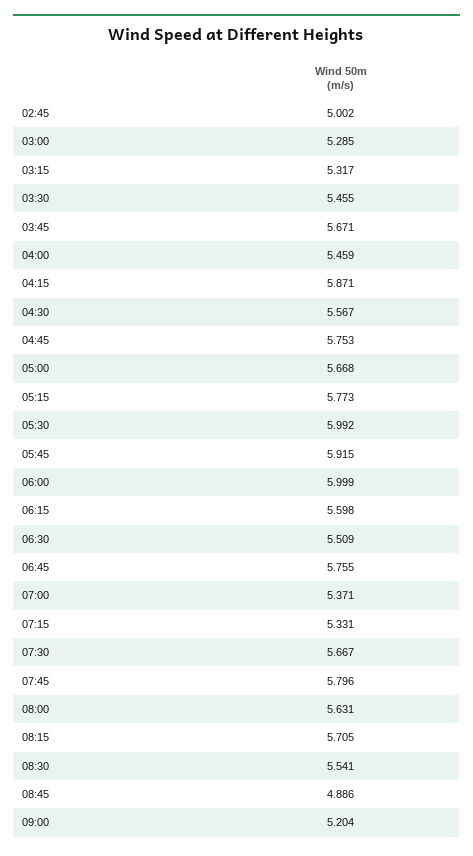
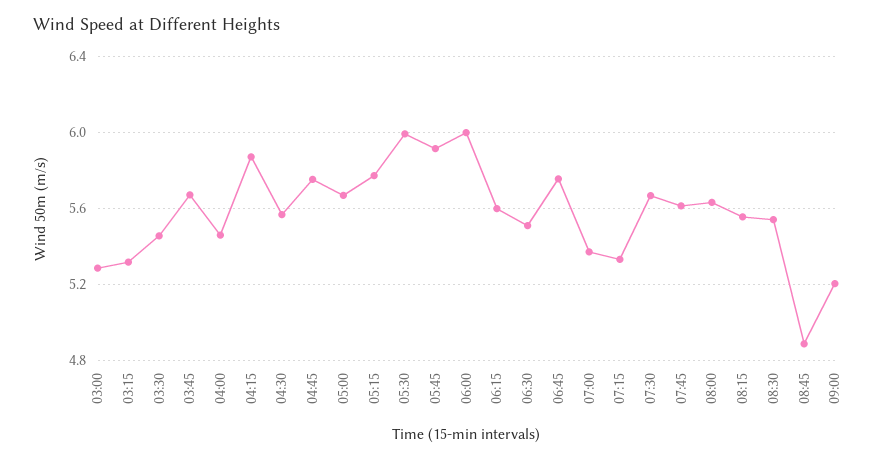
  {
-   "02:45": 5.002,
    "03:00": 5.285,
    "03:15": 5.317,
    "03:30": 5.455,
    "03:45": 5.671,
    "04:00": 5.459,
    "04:15": 5.871,
    "04:30": 5.567,
    "04:45": 5.753,
    "05:00": 5.668,
    "05:15": 5.773,
    "05:30": 5.992,
    "05:45": 5.915,
    "06:00": 5.999,
    "06:15": 5.598,
    "06:30": 5.509,
    "06:45": 5.755,
    "07:00": 5.371,
    "07:15": 5.331,
    "07:30": 5.667,
-   "07:45": 5.796,
+   "07:45": 5.6,
    "08:00": 5.631,
-   "08:15": 5.705,
+   "08:15": 5.55,
    "08:30": 5.541,
    "08:45": 4.886,
    "09:00": 5.204
  }

